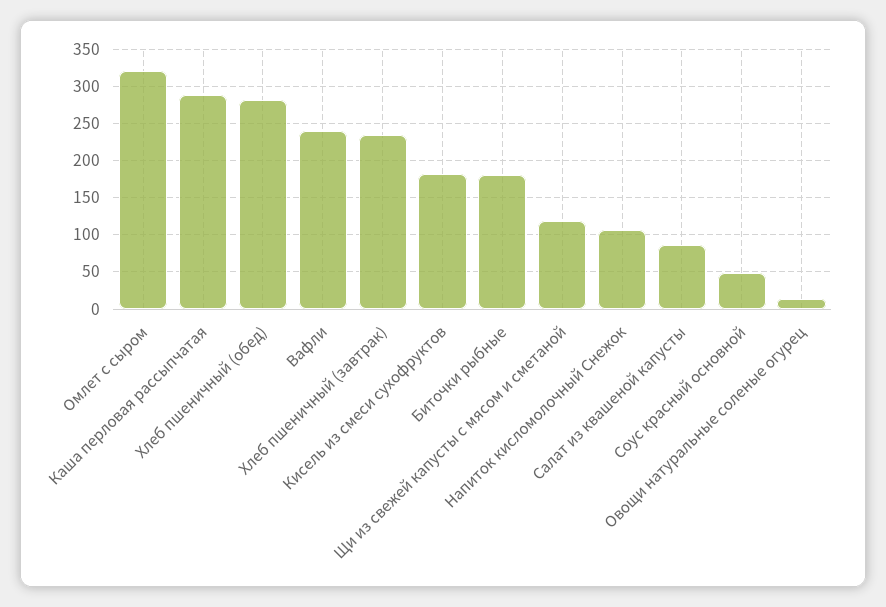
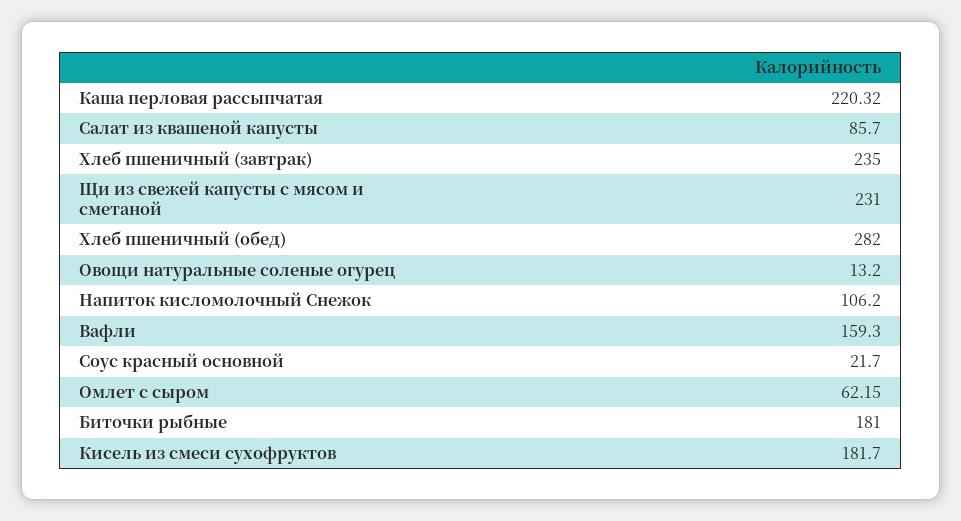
  {
-   "Омлет с сыром": 320,
+   "Омлет с сыром": 62.15,
-   "Каша перловая рассыпчатая": 290,
+   "Каша перловая рассыпчатая": 220.32,
    "Хлеб пшеничный (обед)": 282,
-   "Вафли": 240,
+   "Вафли": 159.3,
    "Хлеб пшеничный (завтрак)": 235,
    "Кисель из смеси сухофруктов": 181.7,
    "Биточки рыбные": 181,
-   "Щи из свежей капусты с мясом и сметаной": 120,
+   "Щи из свежей капусты с мясом и сметаной": 231,
    "Напиток кисломолочный Снежок": 106.2,
    "Салат из квашеной капусты": 85.7,
-   "Соус красный основной": 50,
+   "Соус красный основной": 21.7,
    "Овощи натуральные соленые огурец": 13.2
  }

